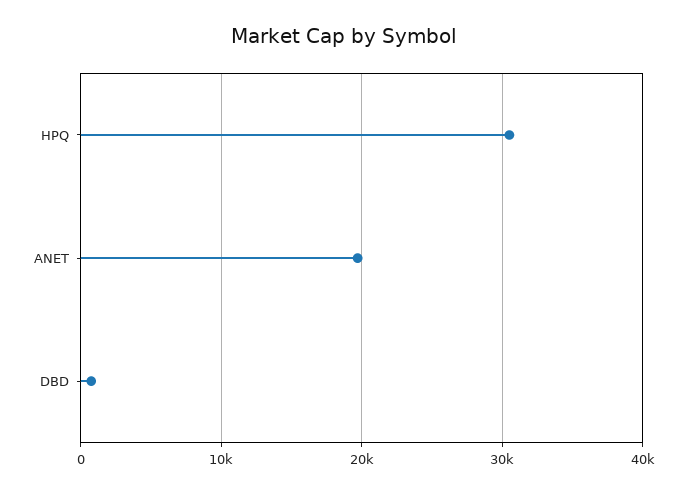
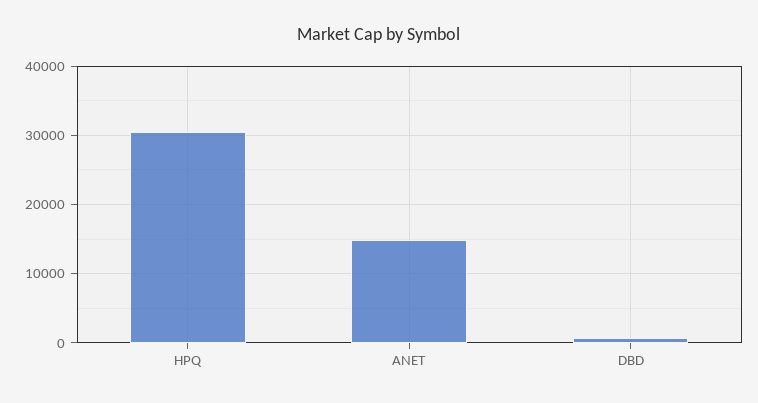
  {
    "HPQ": 31000,
-   "ANET": 20000,
+   "ANET": 15000,
    "DBD": 1000
  }

